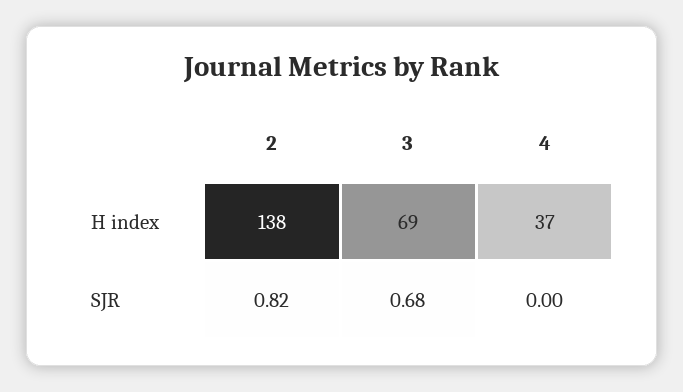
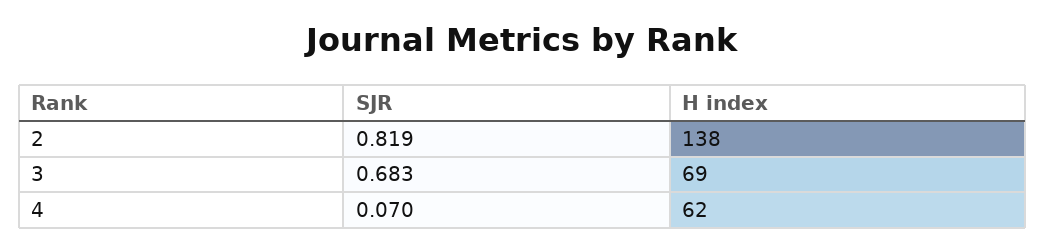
  {
    "2": {
      "H index": 138,
      "SJR": 0.819
    },
    "3": {
      "H index": 69,
      "SJR": 0.683
    },
    "4": {
-     "H index": 37,
+     "H index": 62,
-     "SJR": 0
+     "SJR": 0.07
    }
  }

